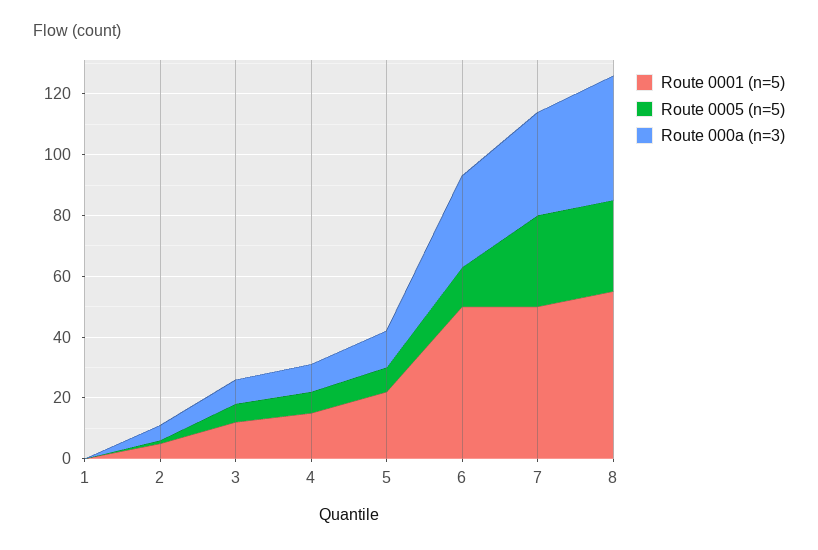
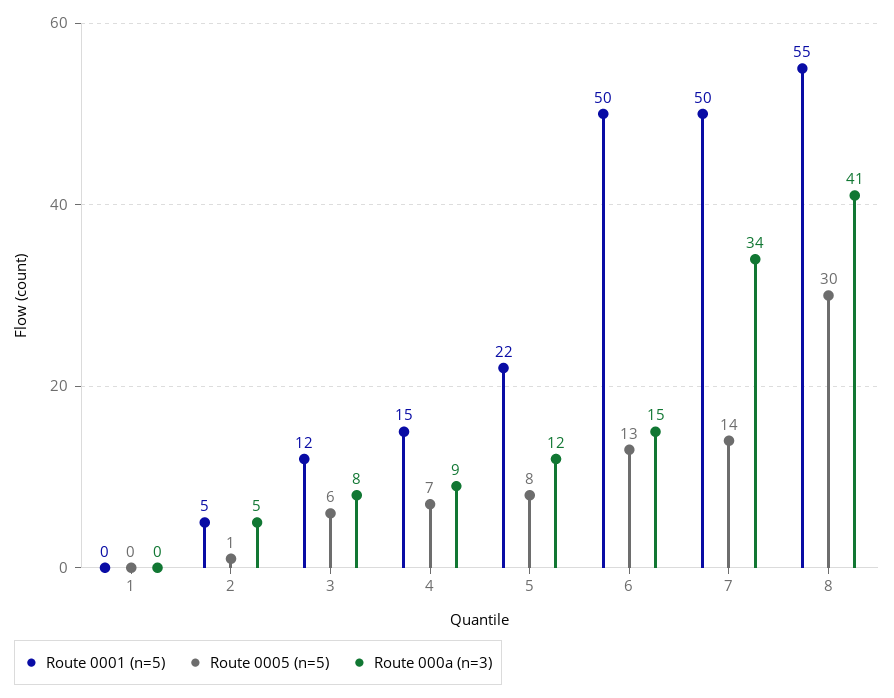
  {
    "Route 0001 (n=5)": {
      "1": 0,
      "2": 5,
      "3": 12,
      "4": 15,
      "5": 22,
      "6": 50,
      "7": 50,
      "8": 55
    },
    "Route 0005 (n=5)": {
      "1": 0,
      "2": 1,
      "3": 6,
      "4": 7,
      "5": 8,
      "6": 13,
-     "7": 30,
+     "7": 14,
      "8": 30
    },
    "Route 000a (n=3)": {
      "1": 0,
      "2": 5,
      "3": 8,
      "4": 9,
      "5": 12,
-     "6": 30,
+     "6": 15,
      "7": 34,
      "8": 41
    }
  }

